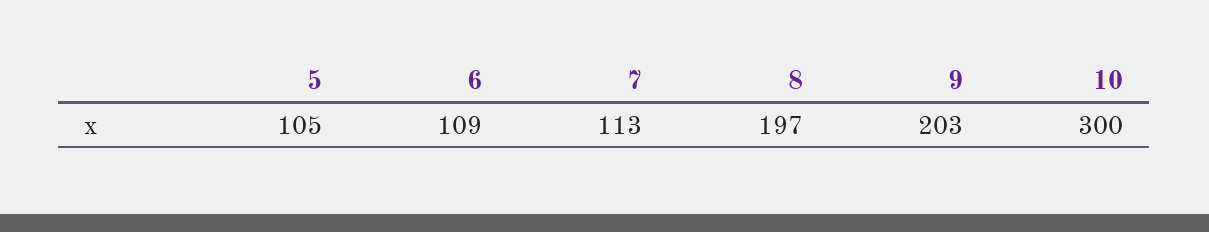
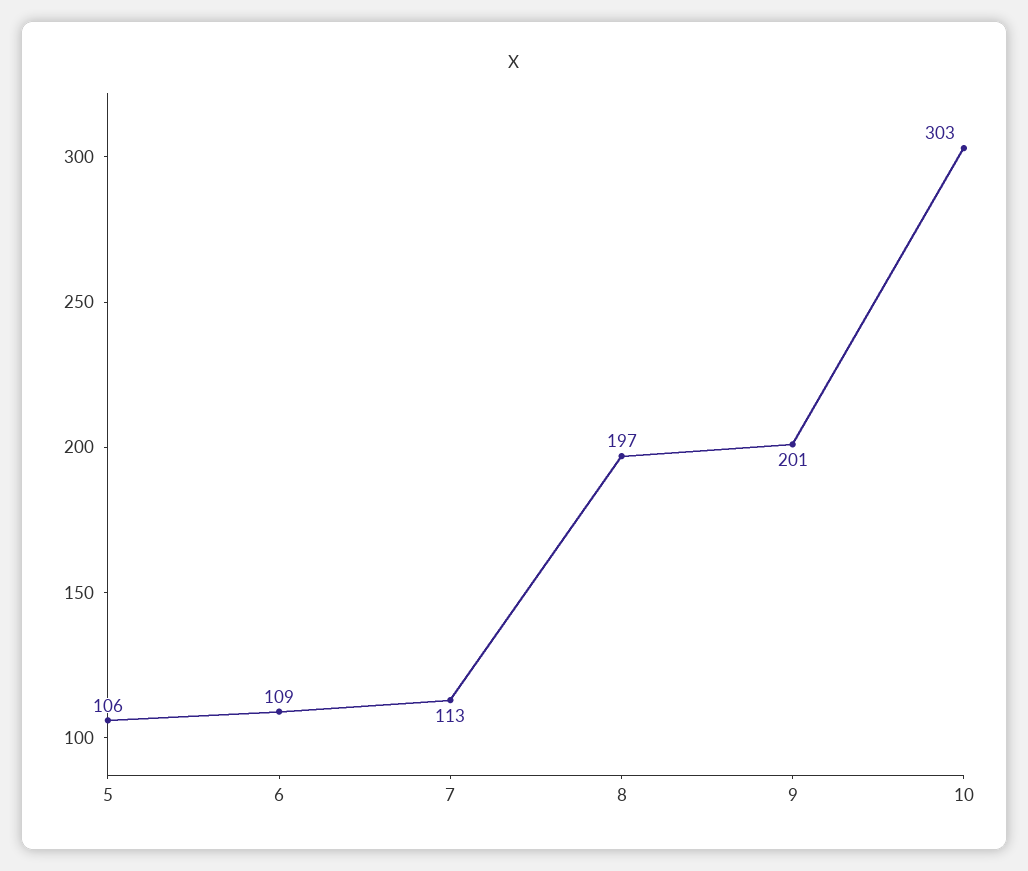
  {
-   "5": 105,
+   "5": 106,
    "6": 109,
    "7": 113,
    "8": 197,
-   "9": 203,
+   "9": 201,
-   "10": 300
+   "10": 303
  }

